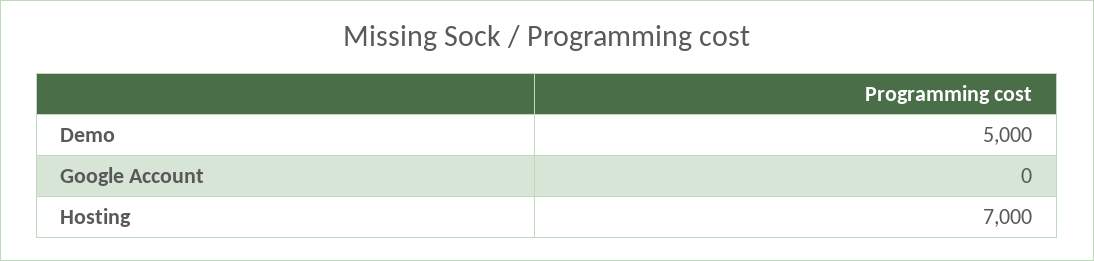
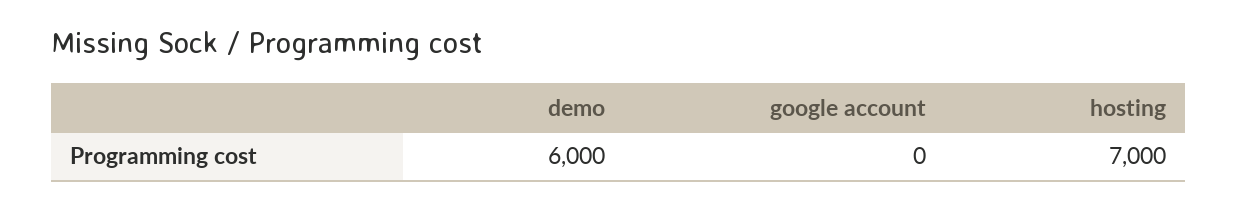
  {
-   "Demo": 5000,
+   "Demo": 6000,
    "Google Account": 0,
    "Hosting": 7000
  }

